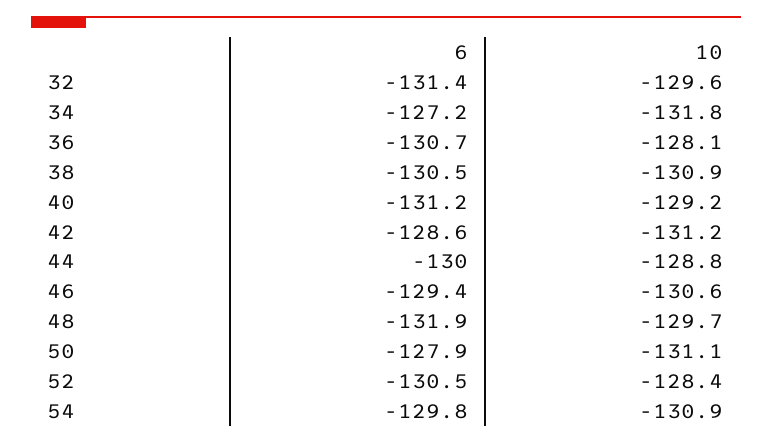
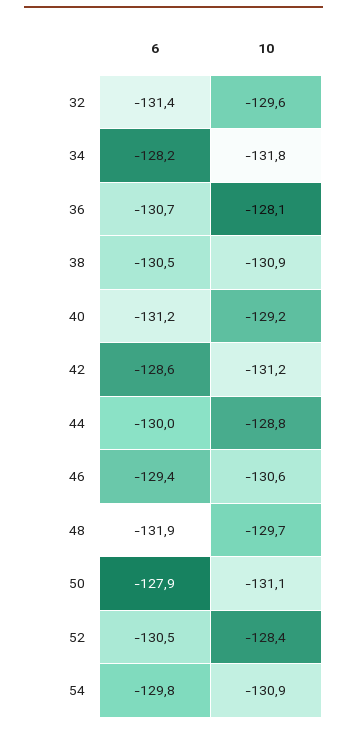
  {
    "6": {
      "32": -131.4,
-     "34": -127.2,
+     "34": -128.2,
      "36": -130.7,
      "38": -130.5,
      "40": -131.2,
      "42": -128.6,
      "44": -130,
      "46": -129.4,
      "48": -131.9,
      "50": -127.9,
      "52": -130.5,
      "54": -129.8
    },
    "10": {
      "32": -129.6,
      "34": -131.8,
      "36": -128.1,
      "38": -130.9,
      "40": -129.2,
      "42": -131.2,
      "44": -128.8,
      "46": -130.6,
      "48": -129.7,
      "50": -131.1,
      "52": -128.4,
      "54": -130.9
    }
  }

